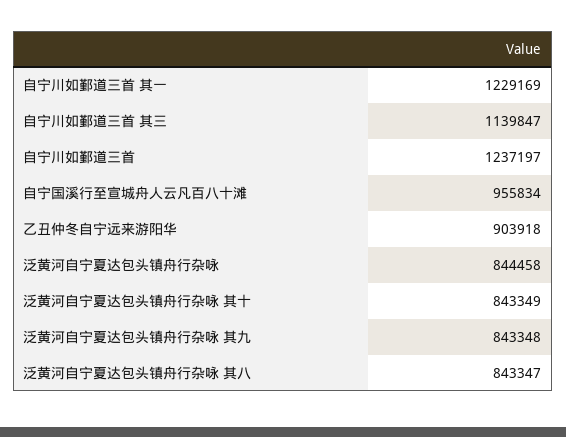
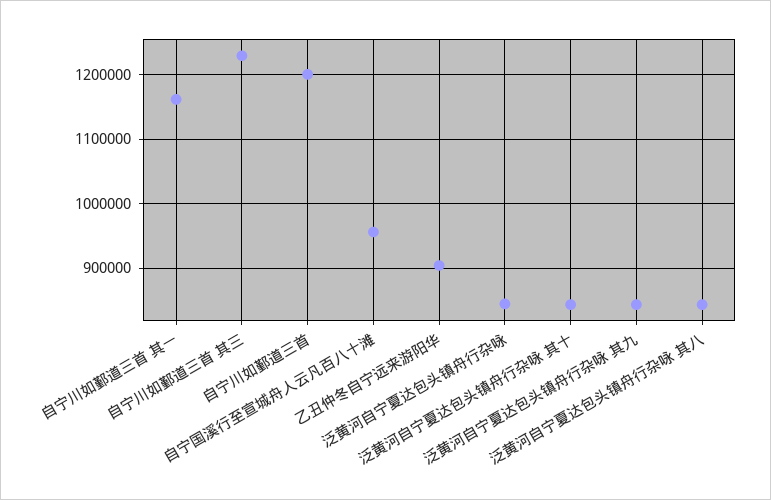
  {
-   "自宁川如鄞道三首 其一": 1229169,
+   "自宁川如鄞道三首 其一": 1160000,
-   "自宁川如鄞道三首 其三": 1139847,
+   "自宁川如鄞道三首 其三": 1230000,
-   "自宁川如鄞道三首": 1237197,
+   "自宁川如鄞道三首": 1200000,
    "自宁国溪行至宣城舟人云凡百八十滩": 955834,
    "乙丑仲冬自宁远来游阳华": 903918,
    "泛黄河自宁夏达包头镇舟行杂咏": 844458,
    "泛黄河自宁夏达包头镇舟行杂咏 其十": 843349,
    "泛黄河自宁夏达包头镇舟行杂咏 其九": 843348,
    "泛黄河自宁夏达包头镇舟行杂咏 其八": 843347
  }

